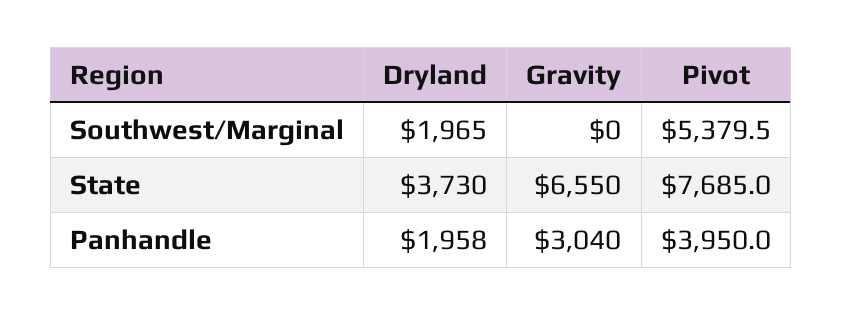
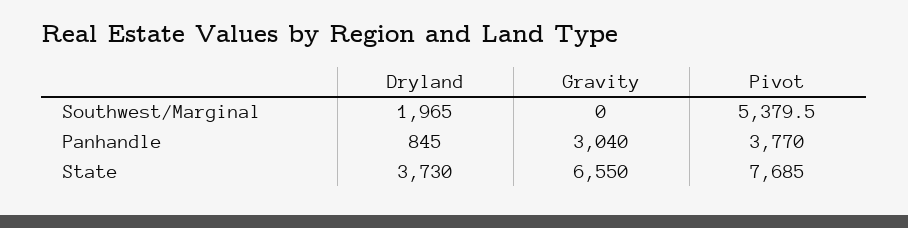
  {
    "Dryland": {
      "Southwest/Marginal": 1965,
      "State": 3730,
-     "Panhandle": 1958
+     "Panhandle": 845
    },
    "Gravity": {
      "Southwest/Marginal": 0,
      "State": 6550,
      "Panhandle": 3040
    },
    "Pivot": {
      "Southwest/Marginal": 5379.5,
      "State": 7685,
-     "Panhandle": 3950
+     "Panhandle": 3770
    }
  }

